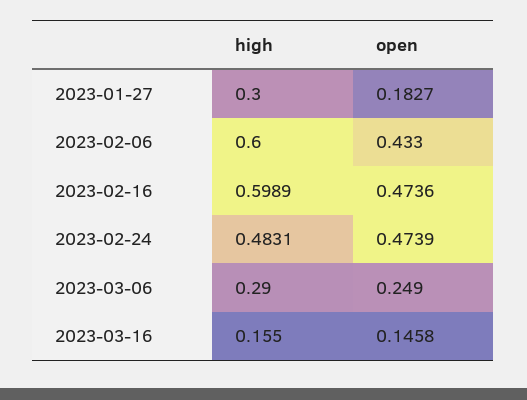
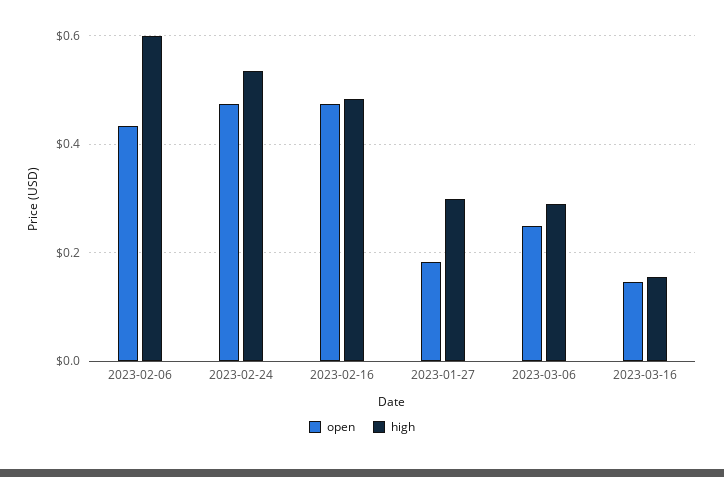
  {
    "high": {
      "2023-01-27": 0.3,
      "2023-02-06": 0.6,
-     "2023-02-16": 0.5989,
+     "2023-02-16": 0.48,
-     "2023-02-24": 0.4831,
+     "2023-02-24": 0.54,
      "2023-03-06": 0.29,
      "2023-03-16": 0.155
    },
    "open": {
      "2023-01-27": 0.1827,
      "2023-02-06": 0.433,
      "2023-02-16": 0.4736,
      "2023-02-24": 0.4739,
      "2023-03-06": 0.249,
      "2023-03-16": 0.1458
    }
  }

